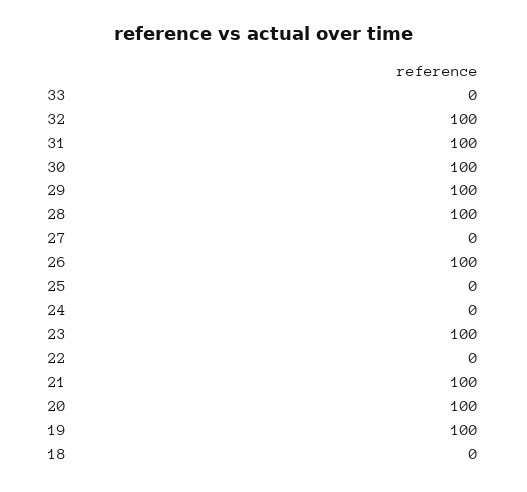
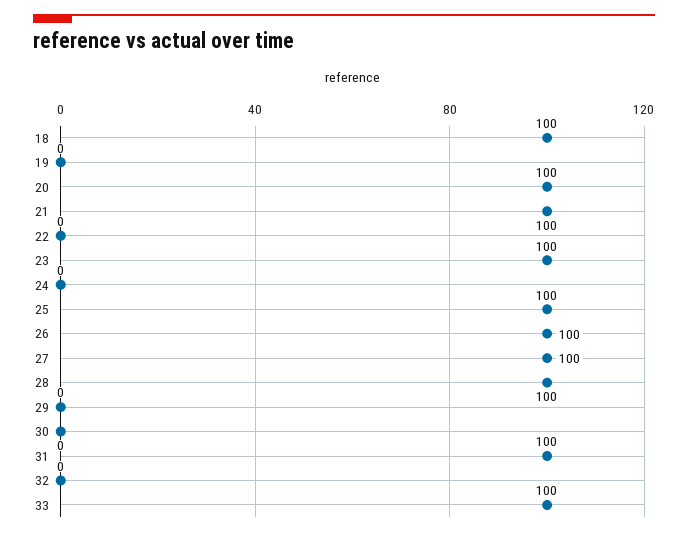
  {
-   "33": 0,
+   "33": 100,
-   "32": 100,
+   "32": 0,
    "31": 100,
-   "30": 100,
+   "30": 0,
-   "29": 100,
+   "29": 0,
    "28": 100,
-   "27": 0,
+   "27": 100,
    "26": 100,
-   "25": 0,
+   "25": 100,
    "24": 0,
    "23": 100,
    "22": 0,
    "21": 100,
    "20": 100,
-   "19": 100,
+   "19": 0,
-   "18": 0
+   "18": 100
  }

